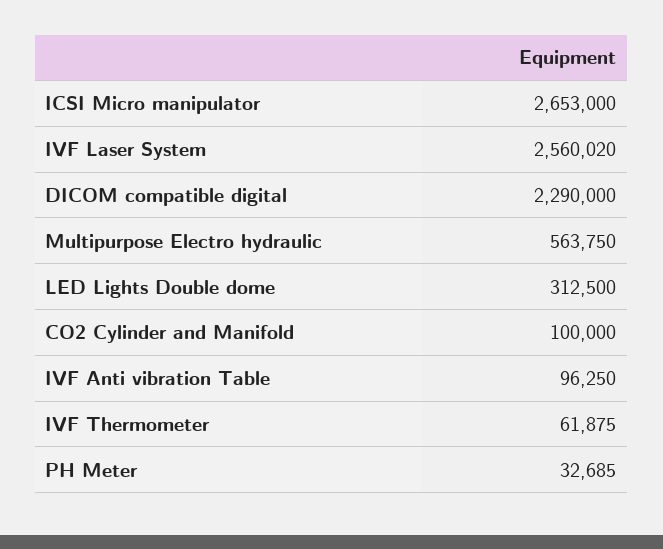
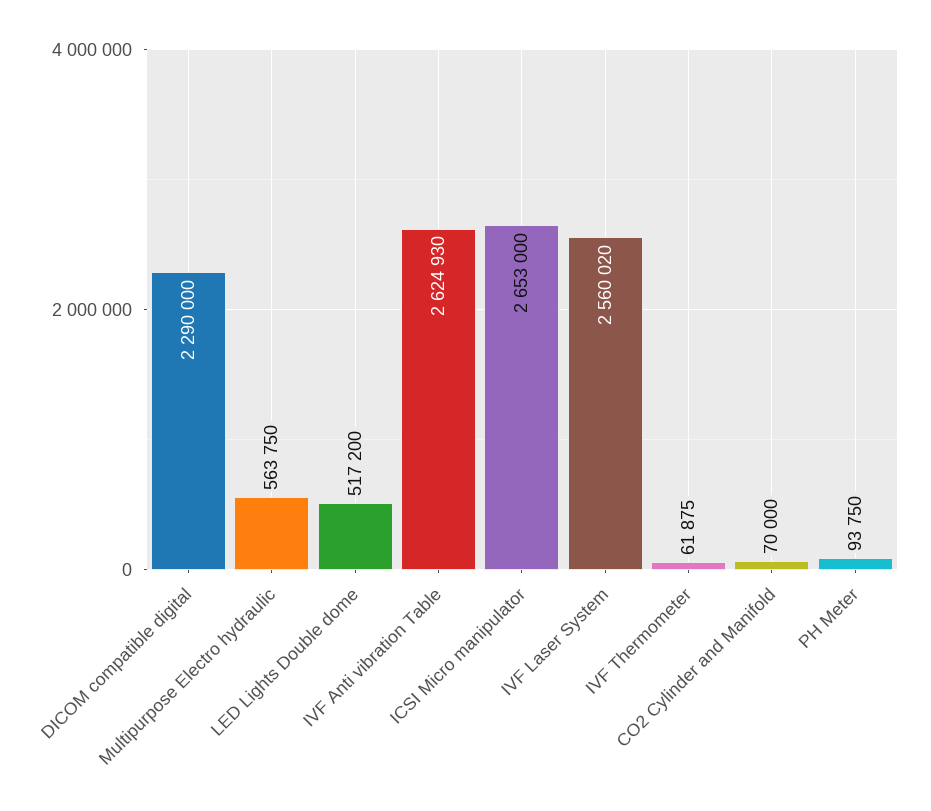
  {
    "ICSI Micro manipulator": 2653000,
    "IVF Laser System": 2560020,
    "DICOM compatible digital": 2290000,
    "Multipurpose Electro hydraulic": 563750,
-   "LED Lights Double dome": 312500,
+   "LED Lights Double dome": 517200,
-   "CO2 Cylinder and Manifold": 100000,
+   "CO2 Cylinder and Manifold": 70000,
-   "IVF Anti vibration Table": 96250,
+   "IVF Anti vibration Table": 2624930,
    "IVF Thermometer": 61875,
-   "PH Meter": 32685
+   "PH Meter": 93750
  }

